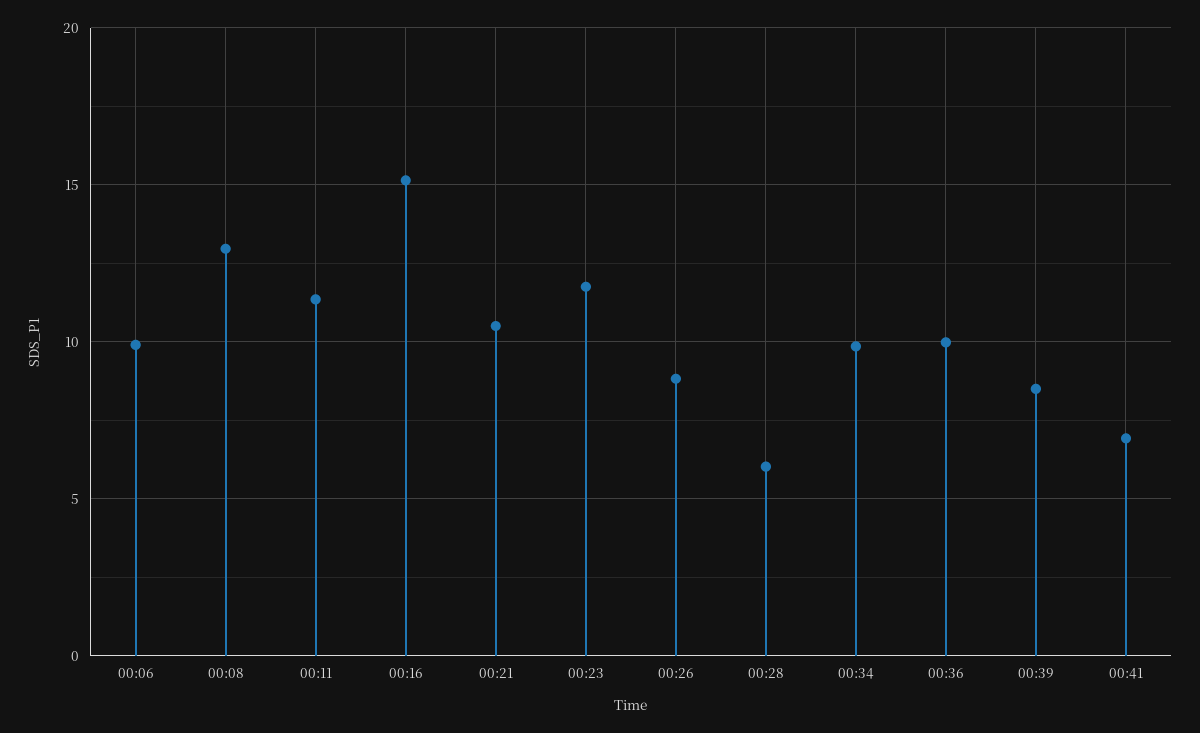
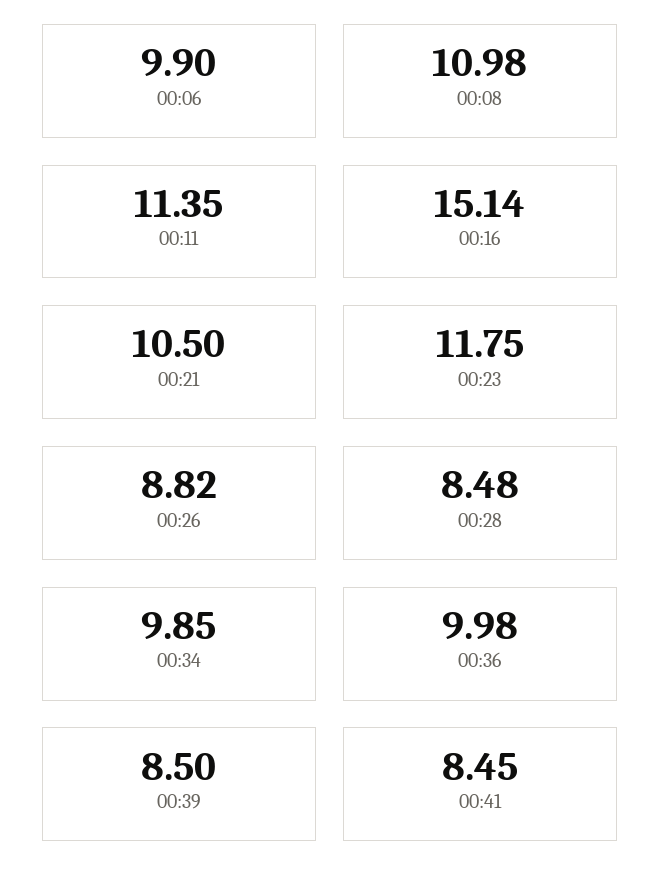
  {
    "00:06": 9.9,
-   "00:08": 13,
+   "00:08": 10.98,
    "00:11": 11.35,
    "00:16": 15.14,
    "00:21": 10.5,
    "00:23": 11.75,
    "00:26": 8.82,
-   "00:28": 6,
+   "00:28": 8.48,
    "00:34": 9.85,
    "00:36": 9.98,
    "00:39": 8.5,
-   "00:41": 7
+   "00:41": 8.45
  }

